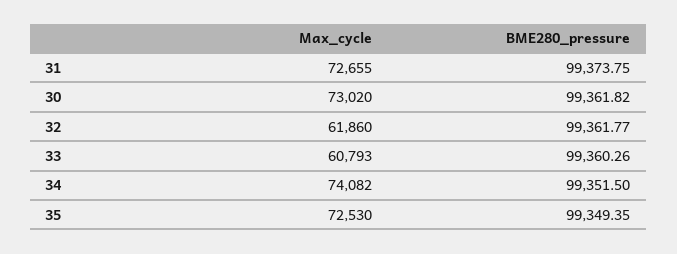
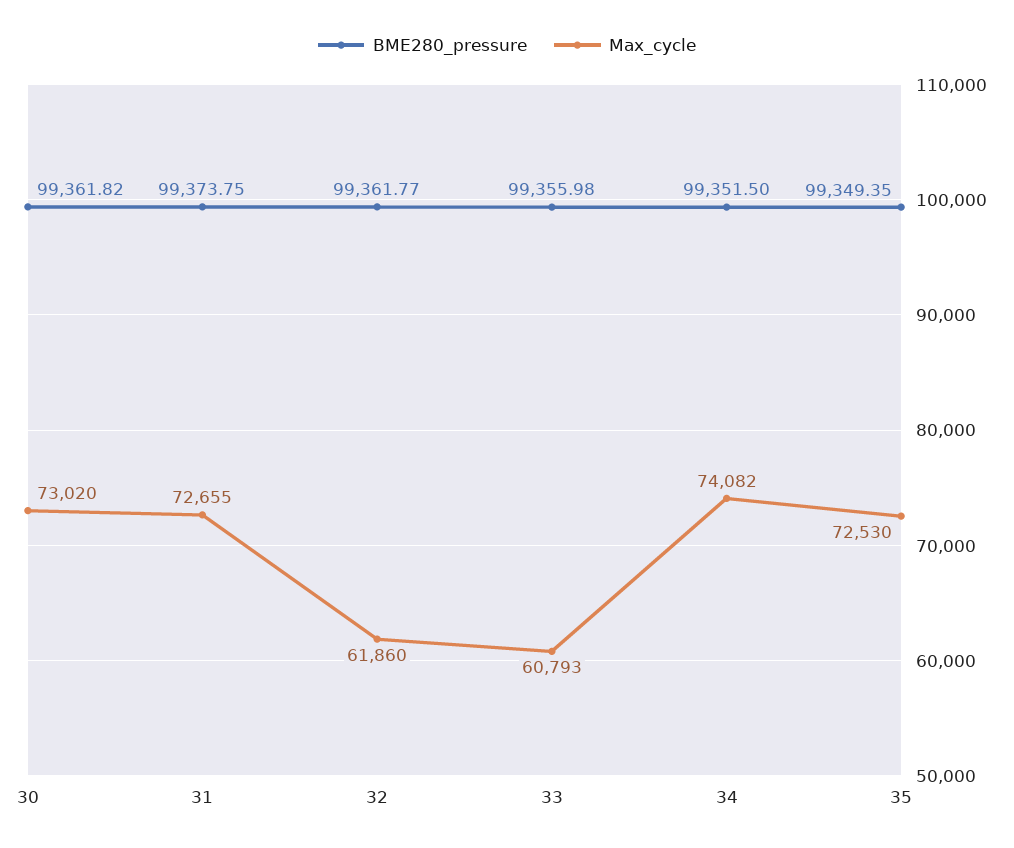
  {
    "Max_cycle": {
      "31": 72655,
      "30": 73020,
      "32": 61860,
      "33": 60793,
      "34": 74082,
      "35": 72530
    },
    "BME280_pressure": {
      "31": 99373.75,
      "30": 99361.82,
      "32": 99361.77,
-     "33": 99360.26,
+     "33": 99355.98,
      "34": 99351.5,
      "35": 99349.35
    }
  }

